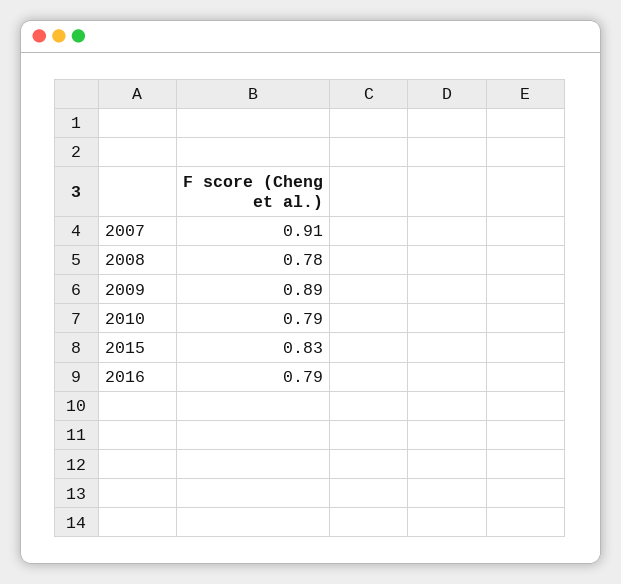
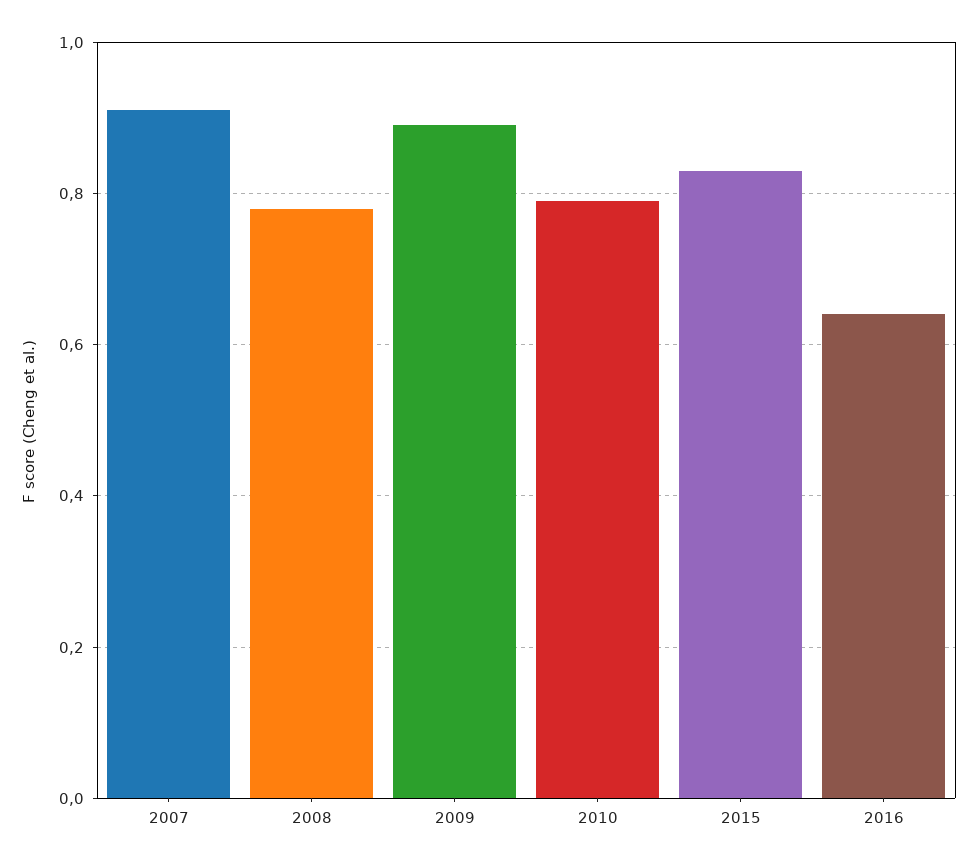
  {
    "2007": 0.91,
    "2008": 0.78,
    "2009": 0.89,
    "2010": 0.79,
    "2015": 0.83,
-   "2016": 0.79
+   "2016": 0.65
  }

